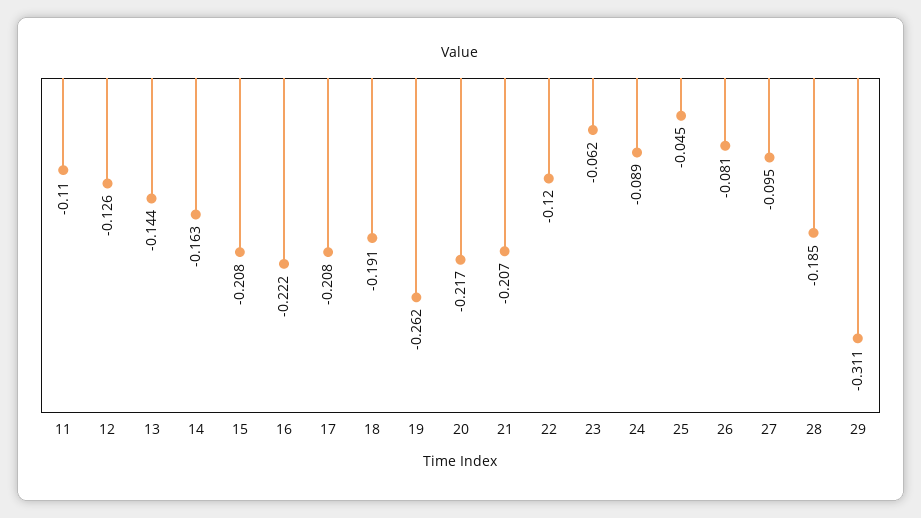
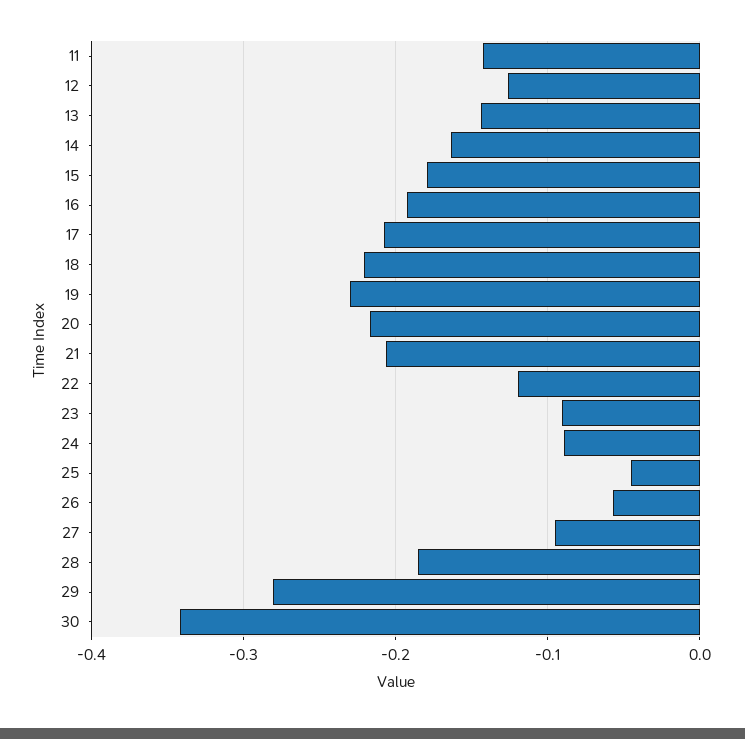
  {
-   "11": -0.11,
+   "11": -0.14,
    "12": -0.126,
    "13": -0.144,
    "14": -0.163,
-   "15": -0.208,
+   "15": -0.18,
-   "16": -0.222,
+   "16": -0.19,
    "17": -0.208,
-   "18": -0.191,
+   "18": -0.22,
-   "19": -0.262,
+   "19": -0.23,
    "20": -0.217,
    "21": -0.207,
    "22": -0.12,
-   "23": -0.062,
+   "23": -0.09,
    "24": -0.089,
    "25": -0.045,
-   "26": -0.081,
+   "26": -0.06,
    "27": -0.095,
    "28": -0.185,
-   "29": -0.311
+   "29": -0.28,
+   "30": -0.34
  }

